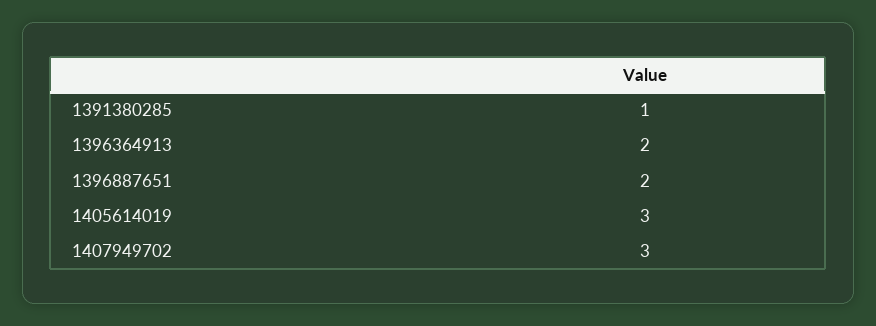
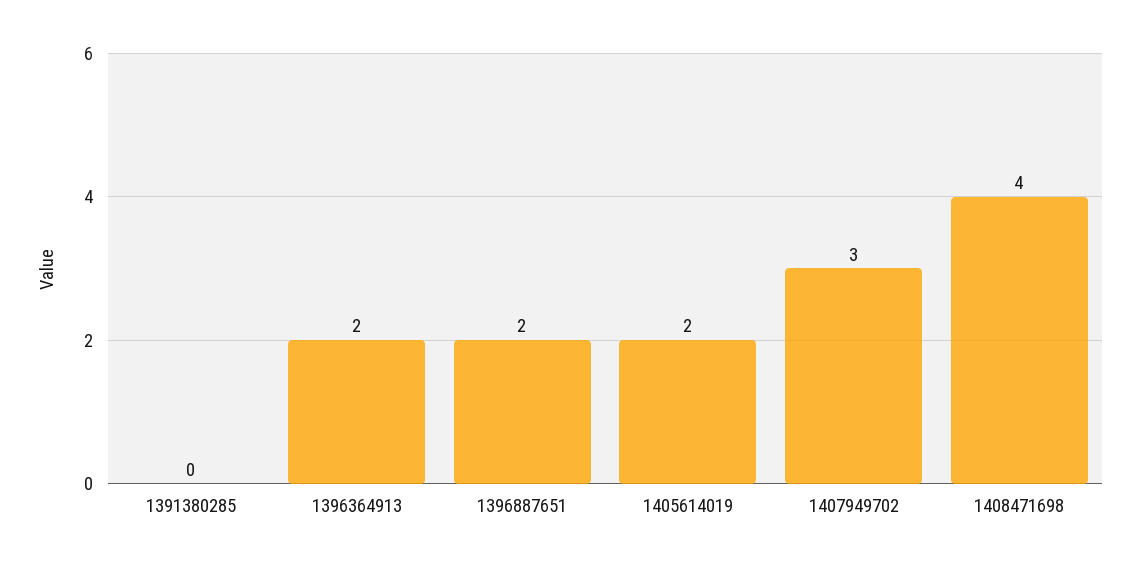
  {
-   "1391380285": 1,
+   "1391380285": 0,
    "1396364913": 2,
    "1396887651": 2,
-   "1405614019": 3,
+   "1405614019": 2,
-   "1407949702": 3
+   "1407949702": 3,
+   "1408471698": 4
  }

